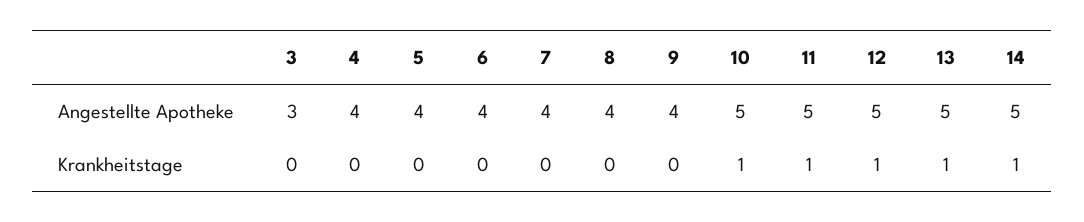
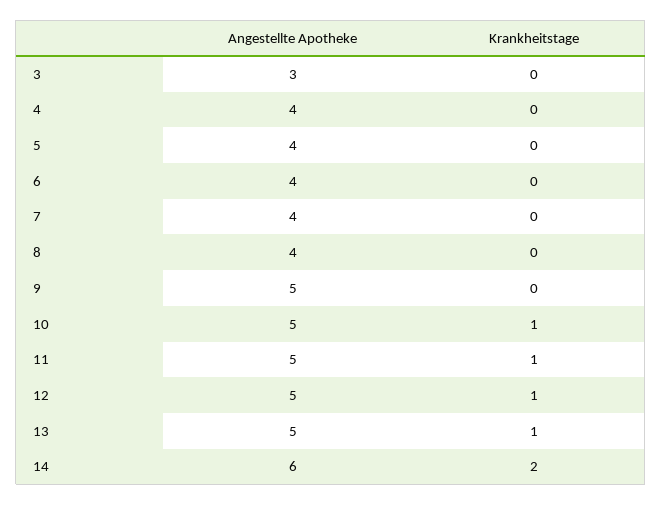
  {
    "3": {
      "Angestellte Apotheke": 3,
      "Krankheitstage": 0
    },
    "4": {
      "Angestellte Apotheke": 4,
      "Krankheitstage": 0
    },
    "5": {
      "Angestellte Apotheke": 4,
      "Krankheitstage": 0
    },
    "6": {
      "Angestellte Apotheke": 4,
      "Krankheitstage": 0
    },
    "7": {
      "Angestellte Apotheke": 4,
      "Krankheitstage": 0
    },
    "8": {
      "Angestellte Apotheke": 4,
      "Krankheitstage": 0
    },
    "9": {
-     "Angestellte Apotheke": 4,
+     "Angestellte Apotheke": 5,
      "Krankheitstage": 0
    },
    "10": {
      "Angestellte Apotheke": 5,
      "Krankheitstage": 1
    },
    "11": {
      "Angestellte Apotheke": 5,
      "Krankheitstage": 1
    },
    "12": {
      "Angestellte Apotheke": 5,
      "Krankheitstage": 1
    },
    "13": {
      "Angestellte Apotheke": 5,
      "Krankheitstage": 1
    },
    "14": {
-     "Angestellte Apotheke": 5,
+     "Angestellte Apotheke": 6,
-     "Krankheitstage": 1
+     "Krankheitstage": 2
    }
  }

